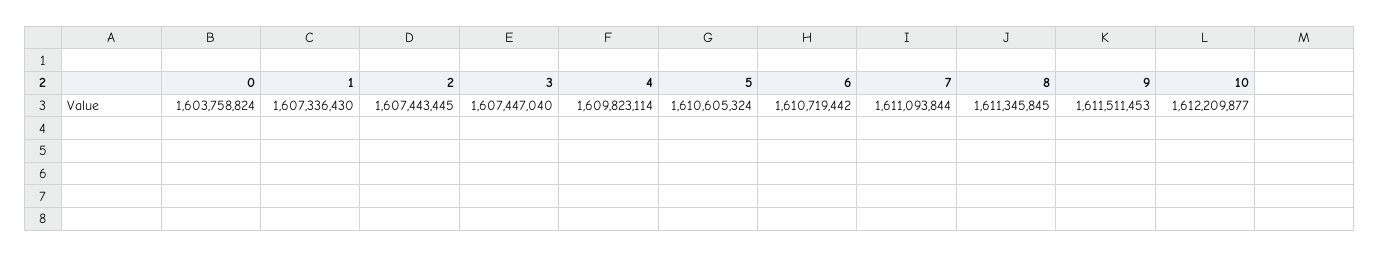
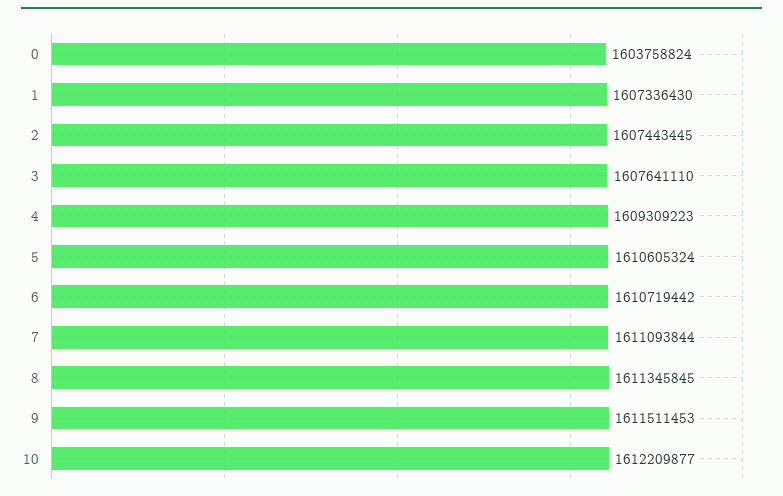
  {
    "0": 1603758824,
    "1": 1607336430,
    "2": 1607443445,
-   "3": 1607447040,
+   "3": 1607641110,
-   "4": 1609823114,
+   "4": 1609309223,
    "5": 1610605324,
    "6": 1610719442,
    "7": 1611093844,
    "8": 1611345845,
    "9": 1611511453,
    "10": 1612209877
  }

